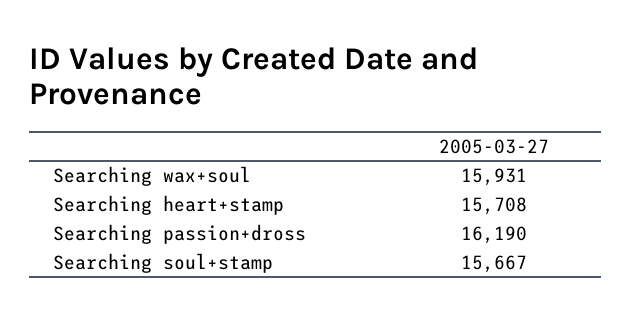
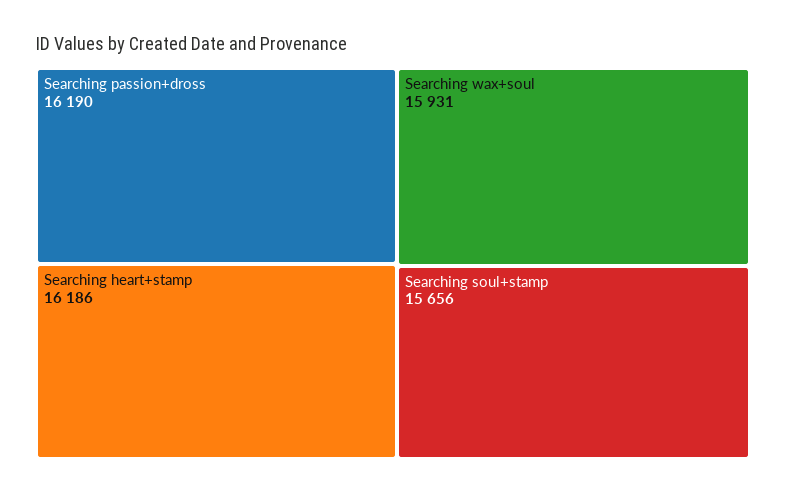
  {
    "Searching wax+soul": 15931,
-   "Searching heart+stamp": 15708,
+   "Searching heart+stamp": 16186,
    "Searching passion+dross": 16190,
-   "Searching soul+stamp": 15667
+   "Searching soul+stamp": 15656
  }

